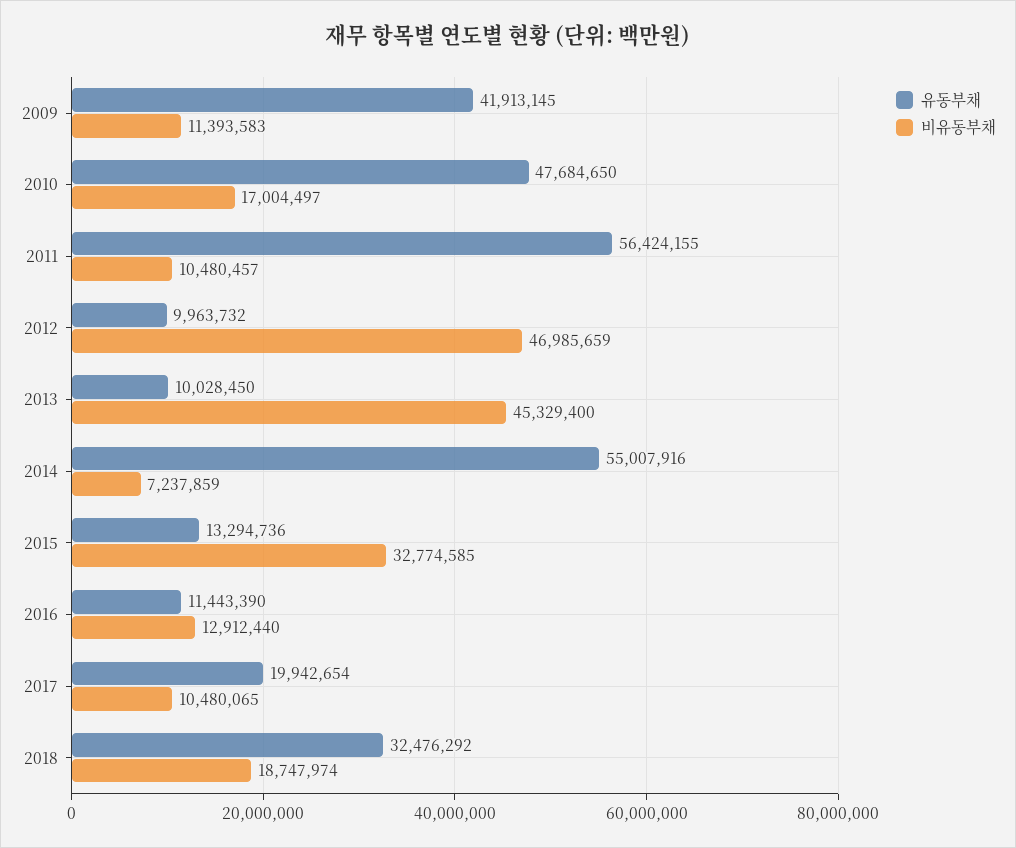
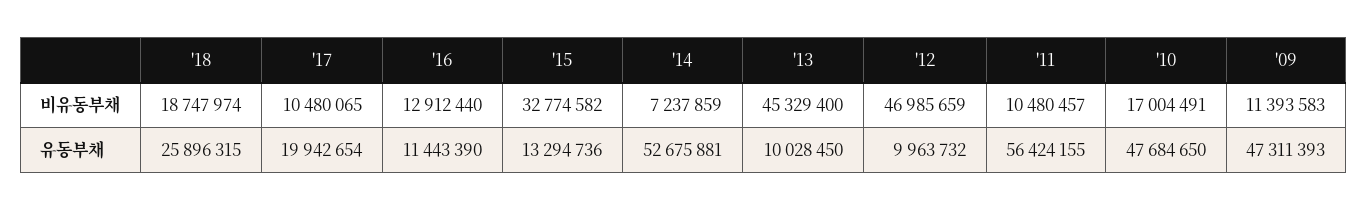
  {
    "유동부채": {
-     "2009": 41913145,
+     "2009": 47311393,
      "2010": 47684650,
      "2011": 56424155,
      "2012": 9963732,
      "2013": 10028450,
-     "2014": 55007916,
+     "2014": 52675881,
      "2015": 13294736,
      "2016": 11443390,
      "2017": 19942654,
-     "2018": 32476292
+     "2018": 25896315
    },
    "비유동부채": {
      "2009": 11393583,
-     "2010": 17004497,
+     "2010": 17004491,
      "2011": 10480457,
      "2012": 46985659,
      "2013": 45329400,
      "2014": 7237859,
-     "2015": 32774585,
+     "2015": 32774582,
      "2016": 12912440,
      "2017": 10480065,
      "2018": 18747974
    }
  }

